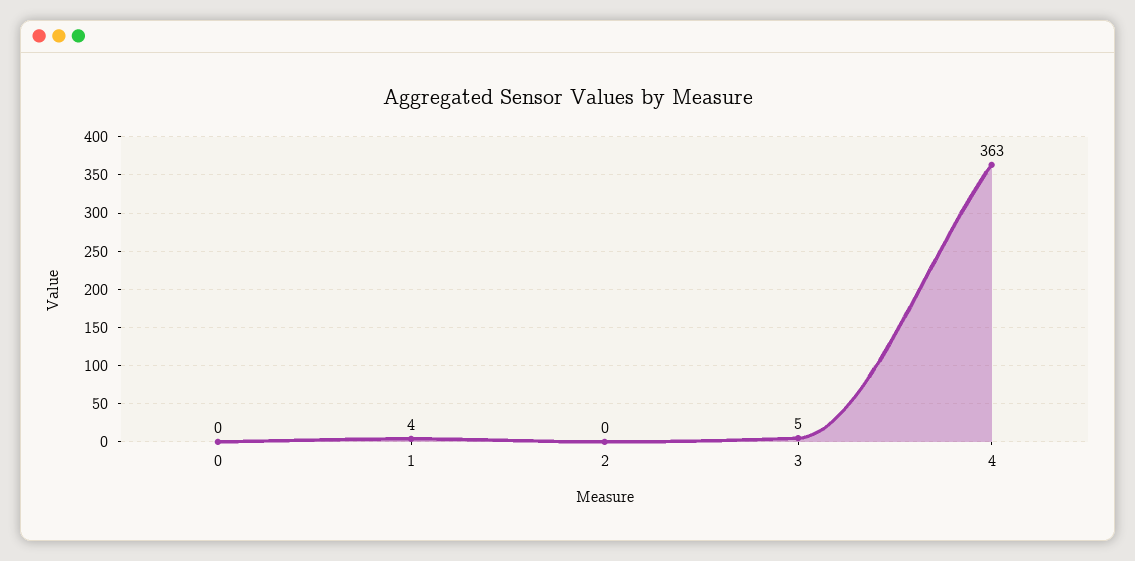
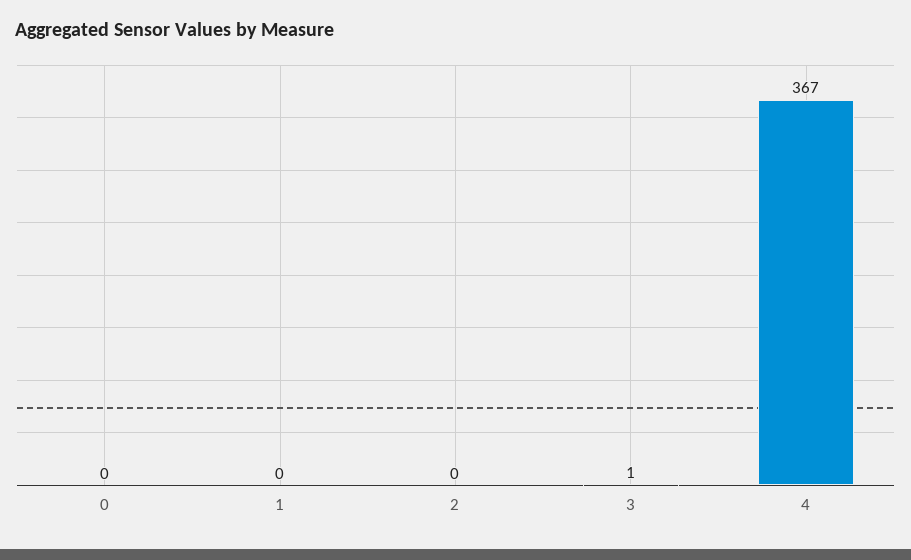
  {
    "0": 0,
-   "1": 4,
+   "1": 0,
    "2": 0,
-   "3": 5,
+   "3": 1,
-   "4": 363
+   "4": 367
  }

